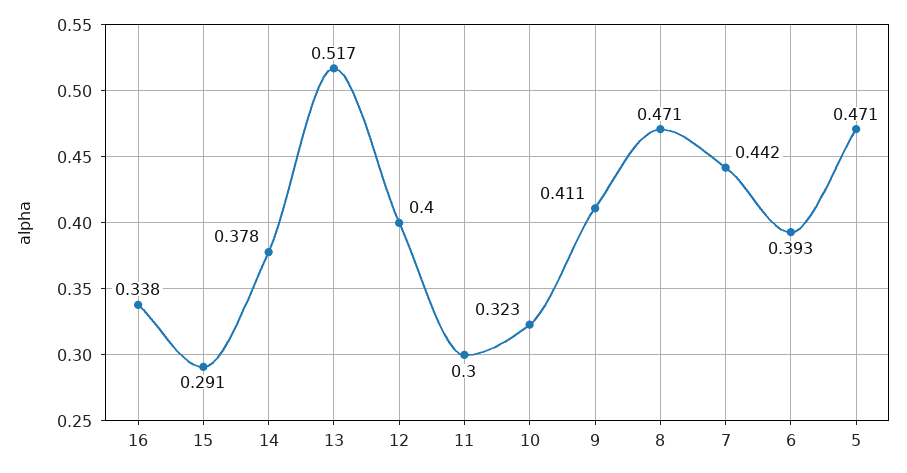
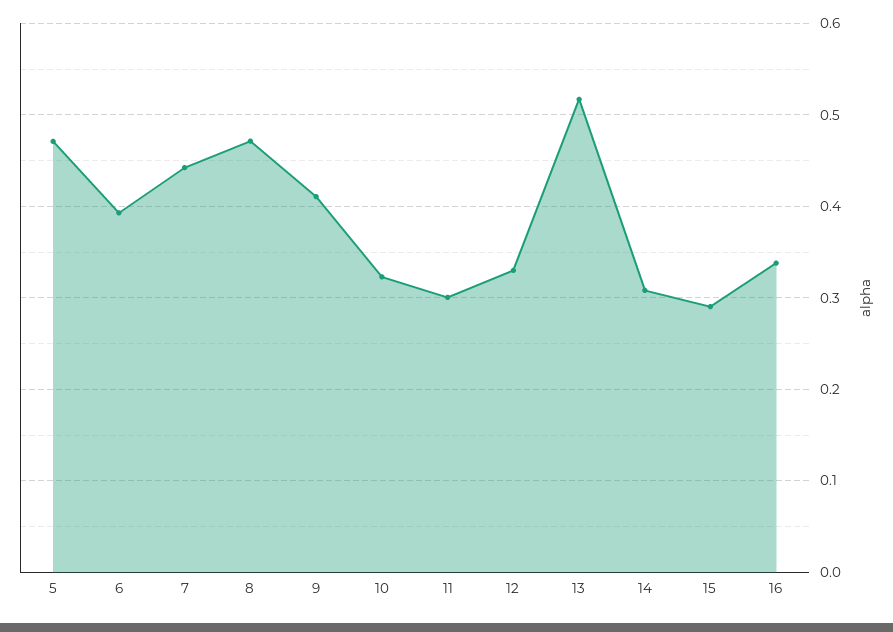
  {
    "16": 0.338,
    "15": 0.291,
-   "14": 0.378,
+   "14": 0.31,
    "13": 0.517,
-   "12": 0.4,
+   "12": 0.33,
    "11": 0.3,
    "10": 0.323,
    "9": 0.411,
    "8": 0.471,
    "7": 0.442,
    "6": 0.393,
    "5": 0.471
  }

